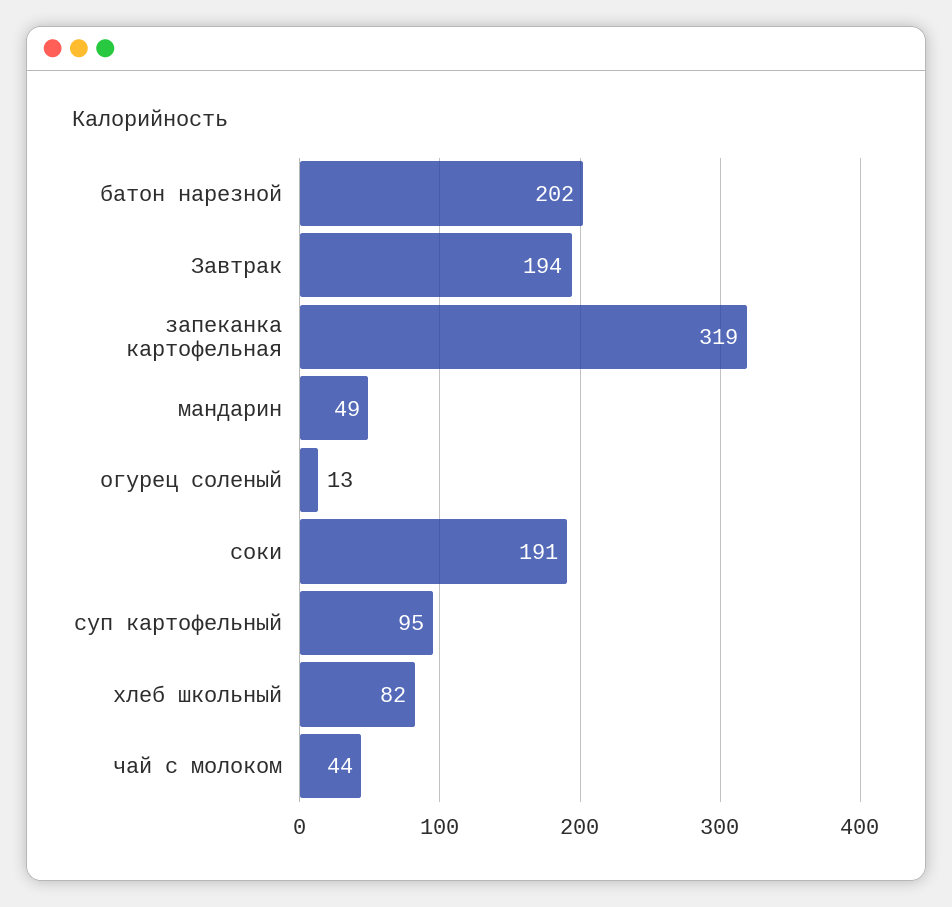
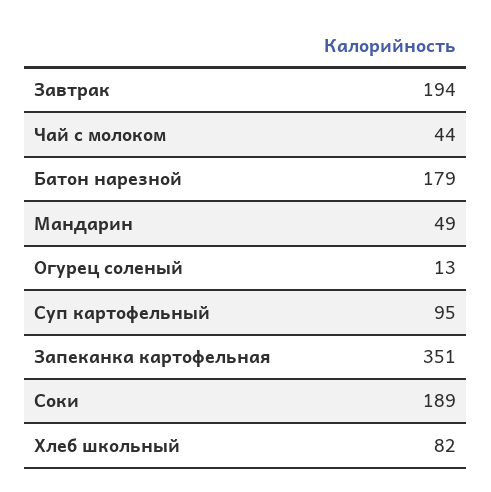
  {
-   "батон нарезной": 202,
+   "батон нарезной": 179,
    "Завтрак": 194,
-   "запеканка картофельная": 319,
+   "запеканка картофельная": 351,
    "мандарин": 49,
    "огурец соленый": 13,
-   "соки": 191,
+   "соки": 189,
    "суп картофельный": 95,
    "хлеб школьный": 82,
    "чай с молоком": 44
  }

